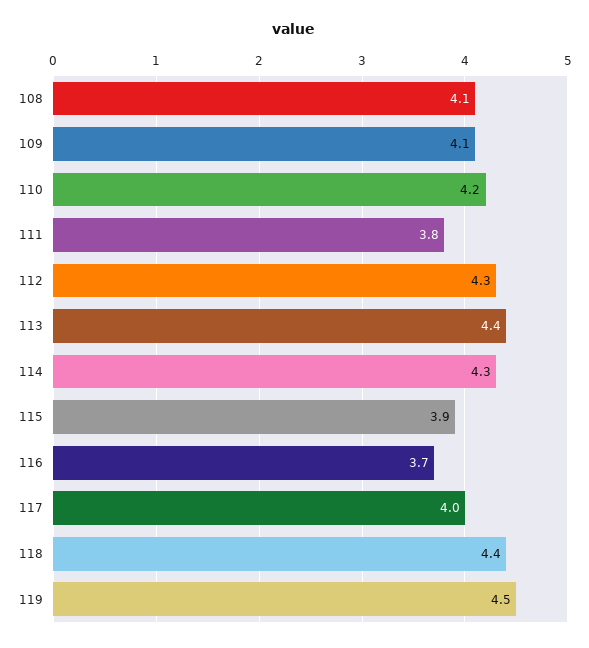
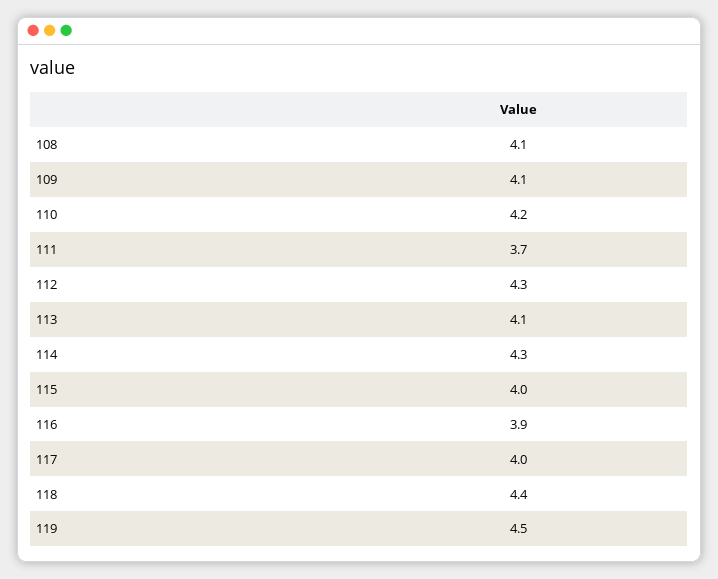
  {
    "108": 4.1,
    "109": 4.1,
    "110": 4.2,
-   "111": 3.8,
+   "111": 3.7,
    "112": 4.3,
-   "113": 4.4,
+   "113": 4.1,
    "114": 4.3,
-   "115": 3.9,
+   "115": 4,
-   "116": 3.7,
+   "116": 3.9,
    "117": 4,
    "118": 4.4,
    "119": 4.5
  }

